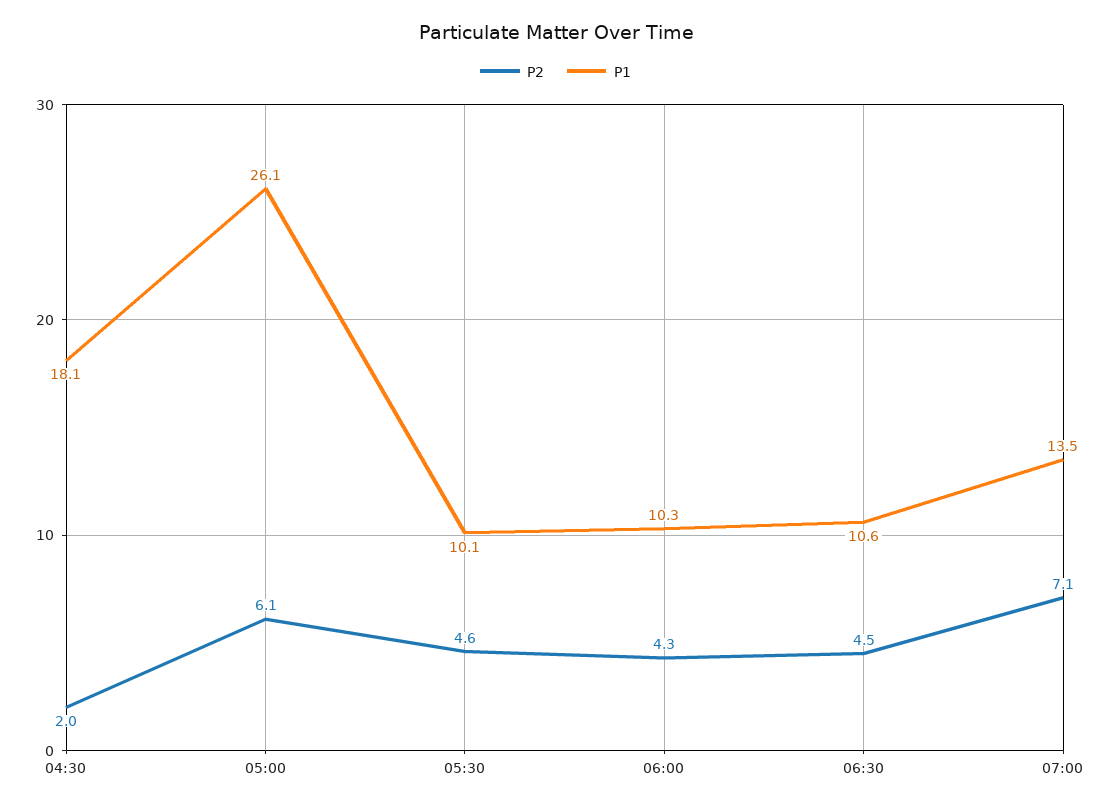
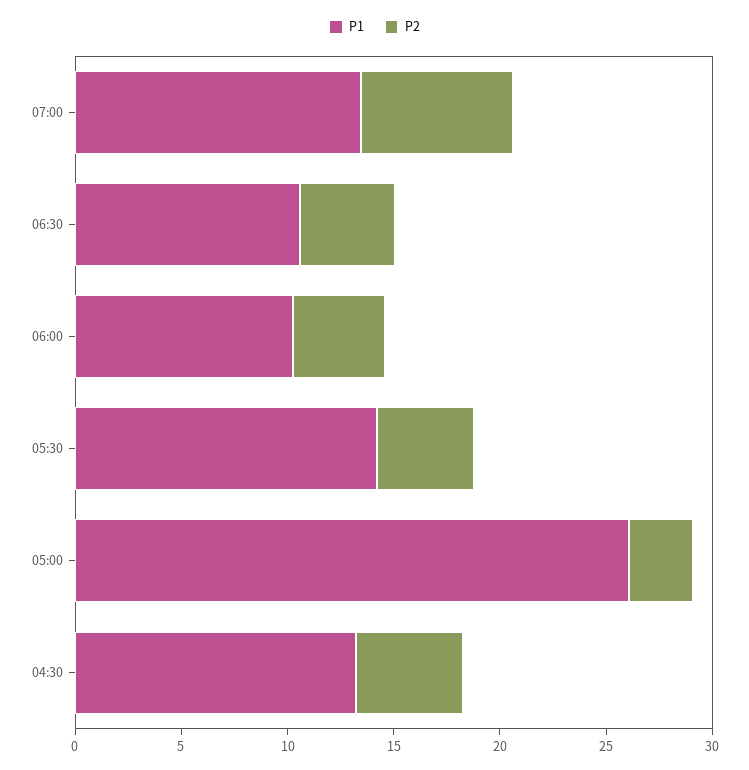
  {
    "P2": {
-     "04:30": 2,
+     "04:30": 5,
-     "05:00": 6.1,
+     "05:00": 3,
      "05:30": 4.6,
      "06:00": 4.3,
      "06:30": 4.5,
      "07:00": 7.1
    },
    "P1": {
-     "04:30": 18.1,
+     "04:30": 13,
      "05:00": 26.1,
-     "05:30": 10.1,
+     "05:30": 14,
      "06:00": 10.3,
      "06:30": 10.6,
      "07:00": 13.5
    }
  }

